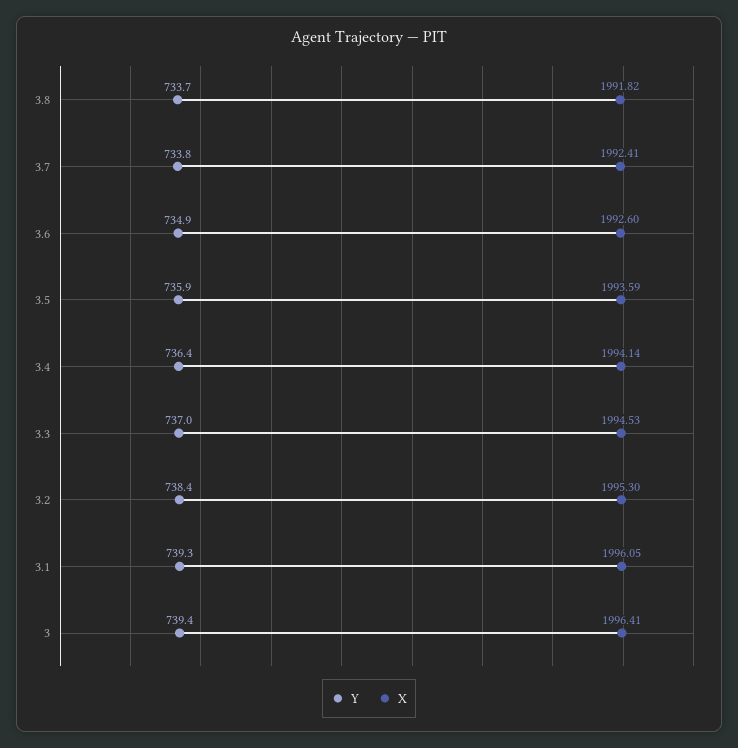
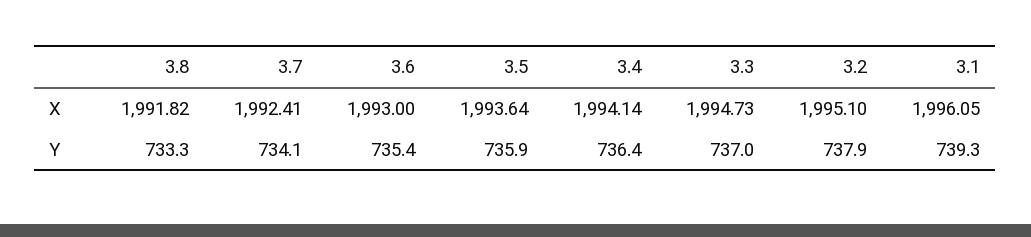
  {
    "Y": {
-     "3.8": 733.7,
+     "3.8": 733.3,
-     "3.7": 733.8,
+     "3.7": 734.1,
-     "3.6": 734.9,
+     "3.6": 735.4,
      "3.5": 735.9,
      "3.4": 736.4,
      "3.3": 737,
-     "3.2": 738.4,
+     "3.2": 737.9,
-     "3.1": 739.3,
+     "3.1": 739.3
-     "3": 739.4
    },
    "X": {
      "3.8": 1991.82,
      "3.7": 1992.41,
-     "3.6": 1992.6,
+     "3.6": 1993,
-     "3.5": 1993.59,
+     "3.5": 1993.64,
      "3.4": 1994.14,
-     "3.3": 1994.53,
+     "3.3": 1994.73,
-     "3.2": 1995.3,
+     "3.2": 1995.1,
-     "3.1": 1996.05,
+     "3.1": 1996.05
-     "3": 1996.41
    }
  }

